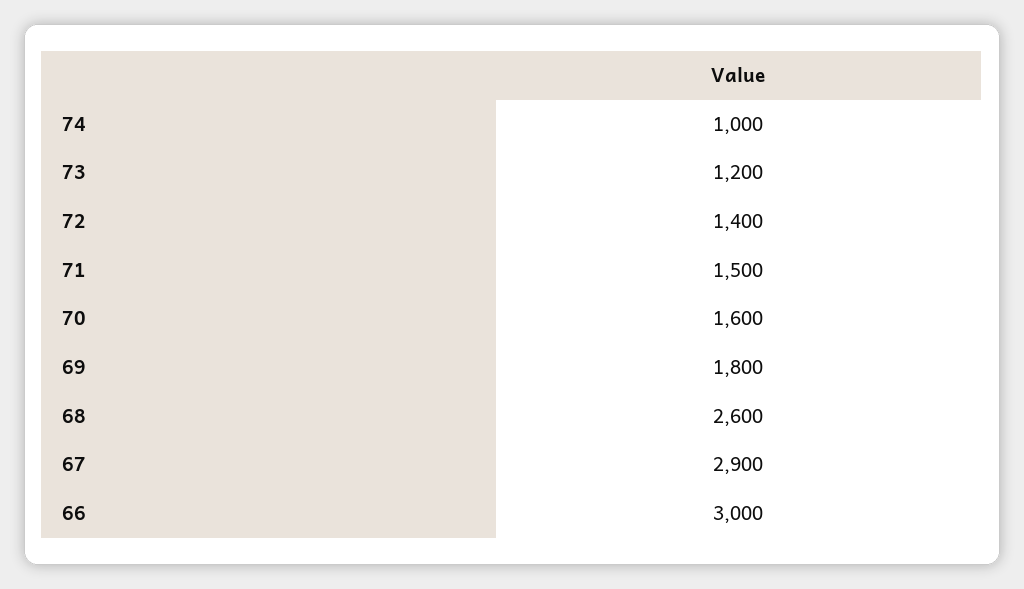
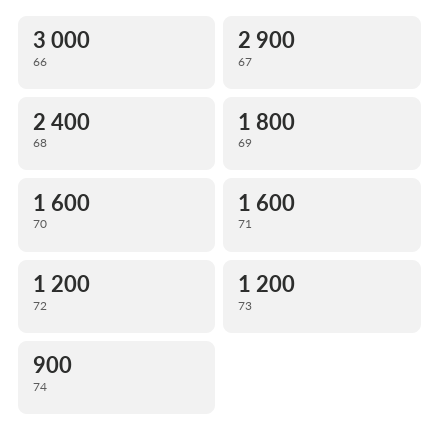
  {
-   "74": 1000,
+   "74": 900,
    "73": 1200,
-   "72": 1400,
+   "72": 1200,
-   "71": 1500,
+   "71": 1600,
    "70": 1600,
    "69": 1800,
-   "68": 2600,
+   "68": 2400,
    "67": 2900,
    "66": 3000
  }

